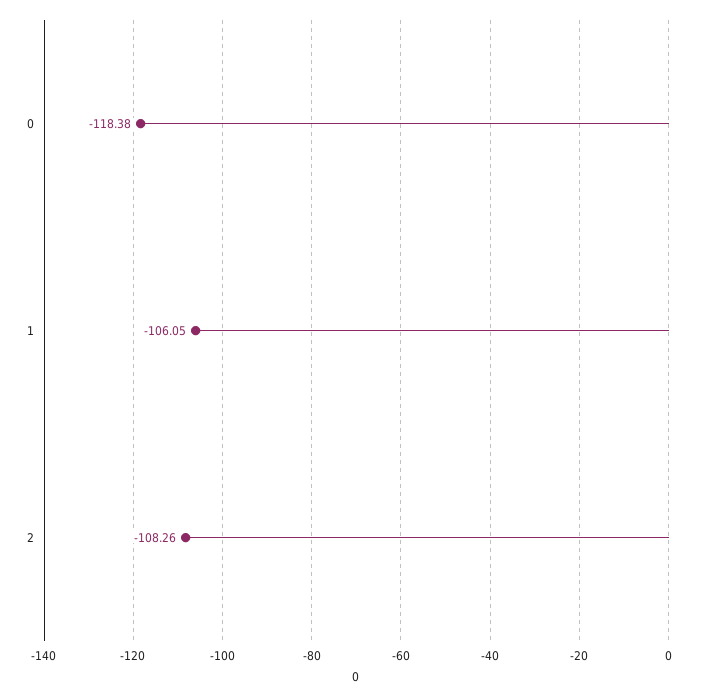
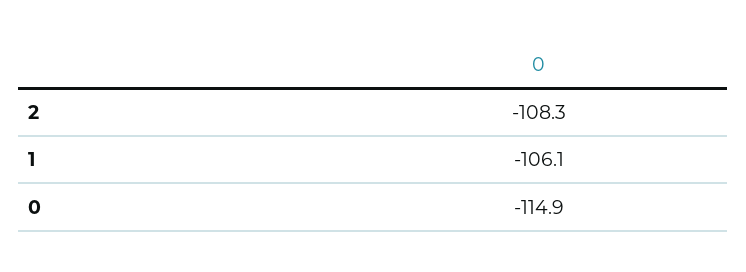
  {
-   "0": -118.38,
+   "0": -114.9,
    "1": -106.05,
    "2": -108.26
  }

